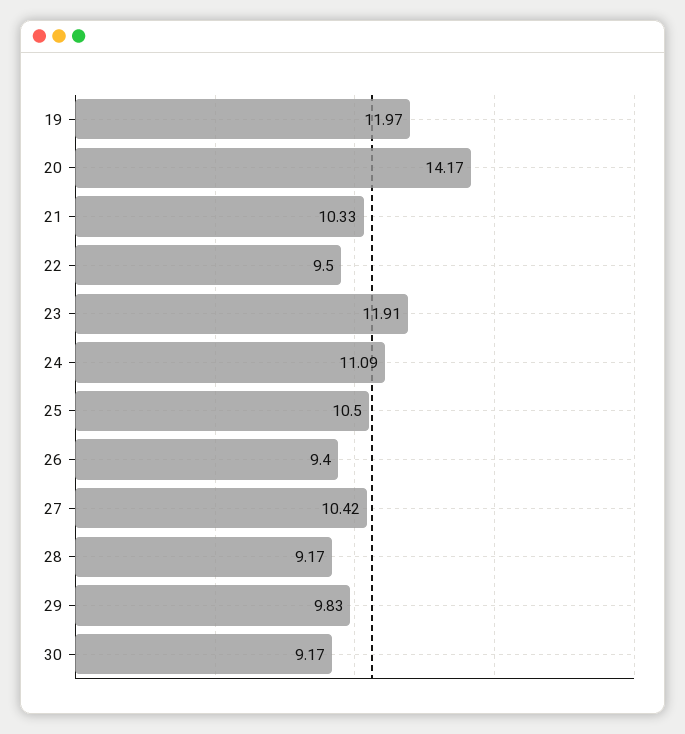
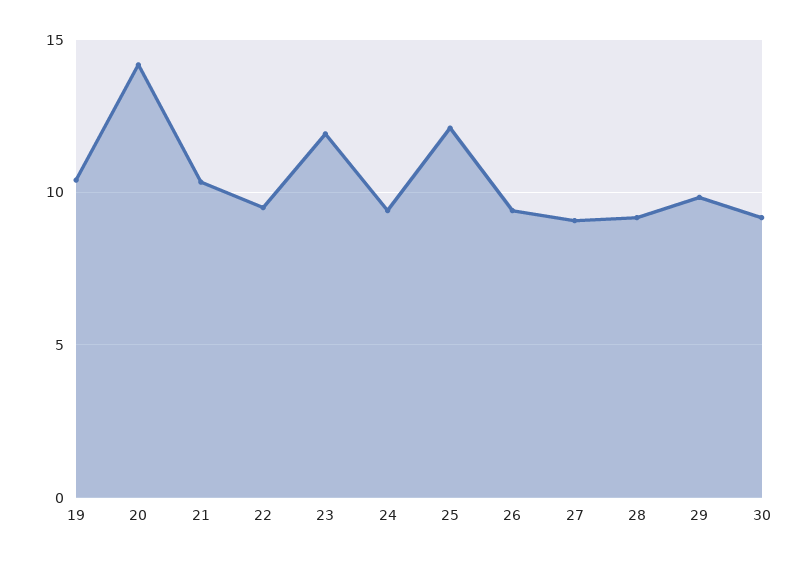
  {
-   "19": 11.97,
+   "19": 10.5,
    "20": 14.17,
    "21": 10.33,
    "22": 9.5,
    "23": 11.91,
-   "24": 11.09,
+   "24": 9.5,
-   "25": 10.5,
+   "25": 12,
    "26": 9.4,
-   "27": 10.42,
+   "27": 9,
    "28": 9.17,
    "29": 9.83,
    "30": 9.17
  }

